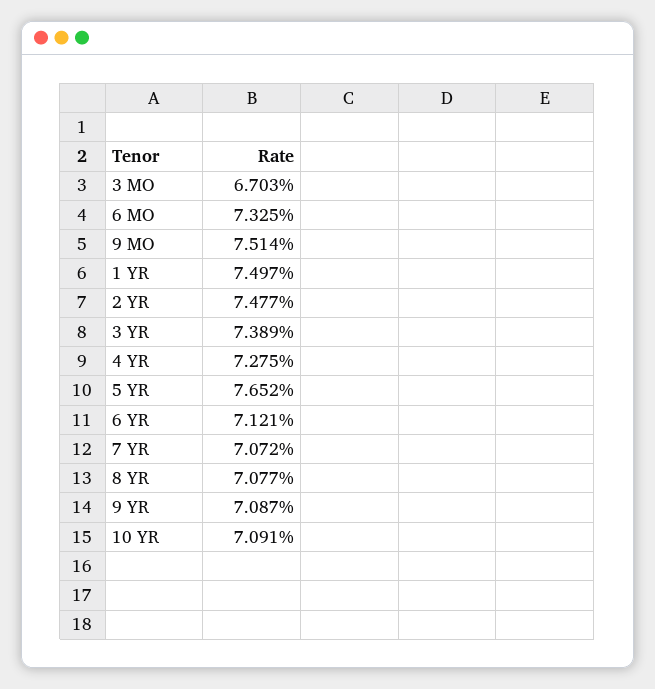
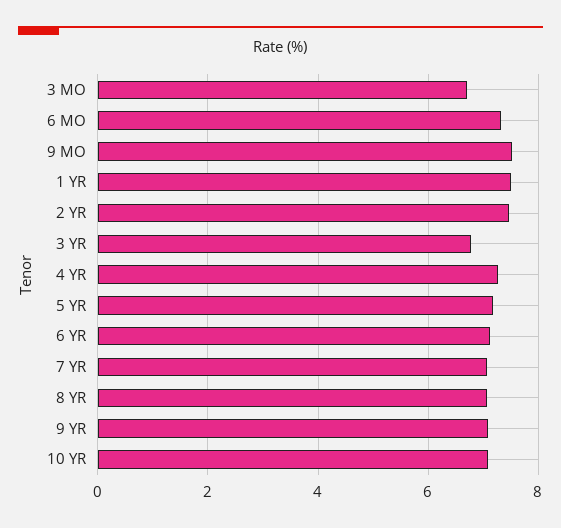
  {
    "3 MO": 6.703,
    "6 MO": 7.325,
    "9 MO": 7.514,
    "1 YR": 7.497,
    "2 YR": 7.477,
-   "3 YR": 7.389,
+   "3 YR": 6.8,
    "4 YR": 7.275,
-   "5 YR": 7.652,
+   "5 YR": 7.2,
    "6 YR": 7.121,
    "7 YR": 7.072,
    "8 YR": 7.077,
    "9 YR": 7.087,
    "10 YR": 7.091
  }

